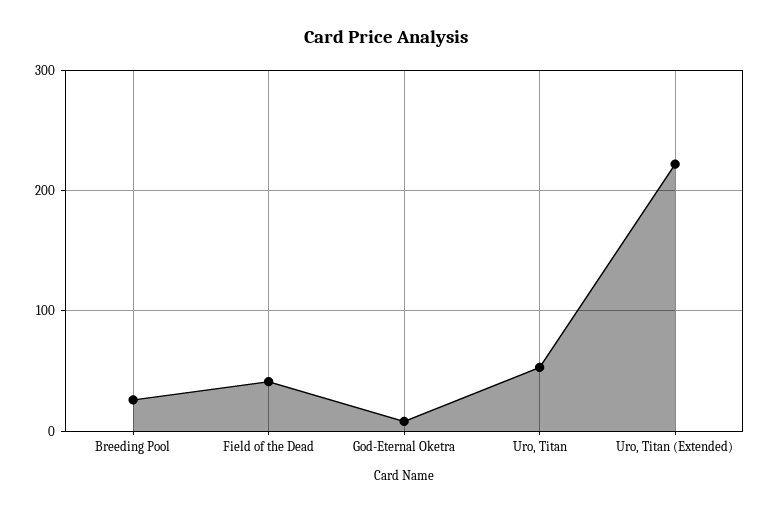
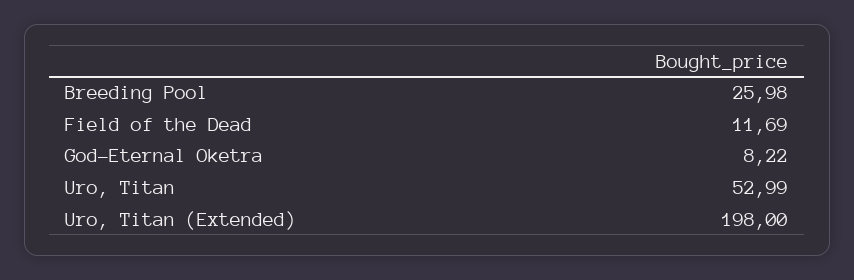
  {
    "Breeding Pool": 25.98,
-   "Field of the Dead": 40,
+   "Field of the Dead": 11.69,
    "God-Eternal Oketra": 8.22,
    "Uro, Titan": 52.99,
-   "Uro, Titan (Extended)": 220
+   "Uro, Titan (Extended)": 198
  }

